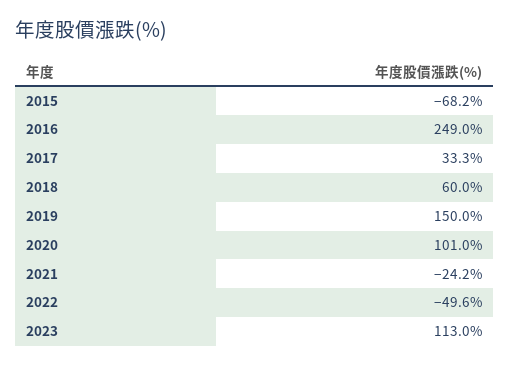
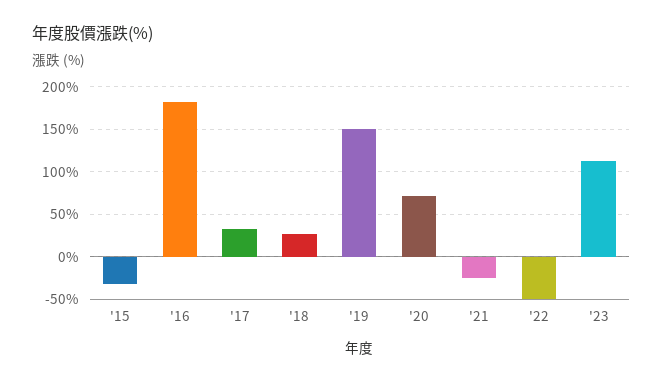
  {
-   "2015": -68.2,
+   "2015": -30,
-   "2016": 249,
+   "2016": 180,
    "2017": 33.3,
-   "2018": 60,
+   "2018": 30,
    "2019": 150,
-   "2020": 101,
+   "2020": 70,
    "2021": -24.2,
    "2022": -49.6,
    "2023": 113
  }

